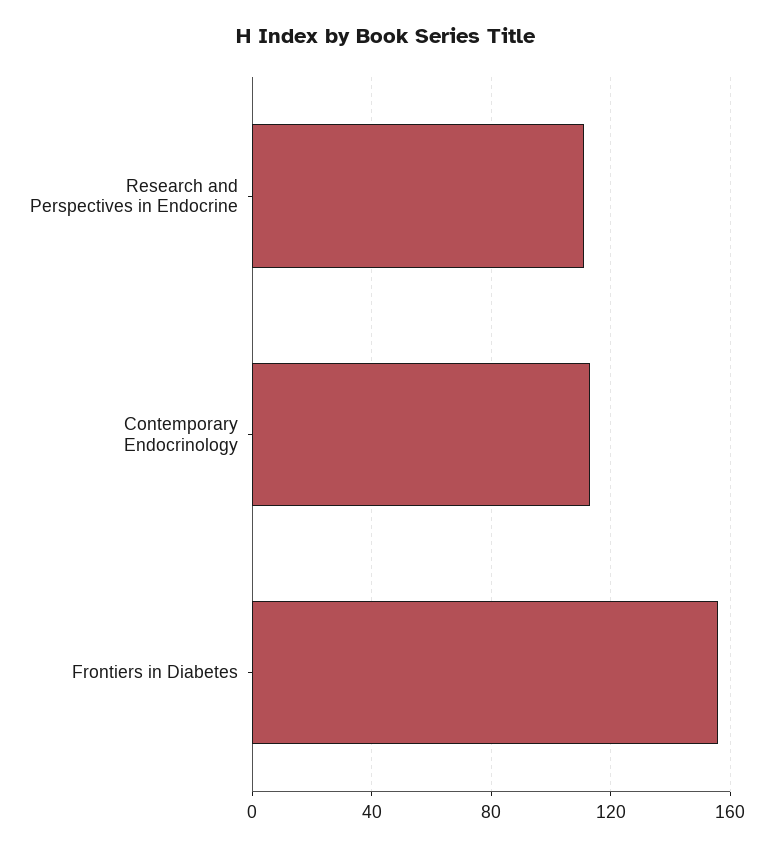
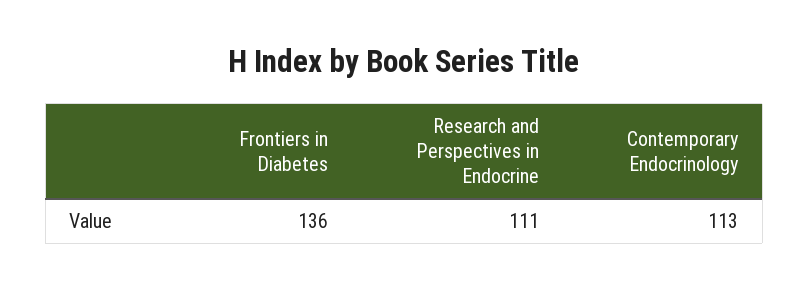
  {
    "Research and Perspectives in Endocrine": 111,
    "Contemporary Endocrinology": 113,
-   "Frontiers in Diabetes": 155
+   "Frontiers in Diabetes": 136
  }

